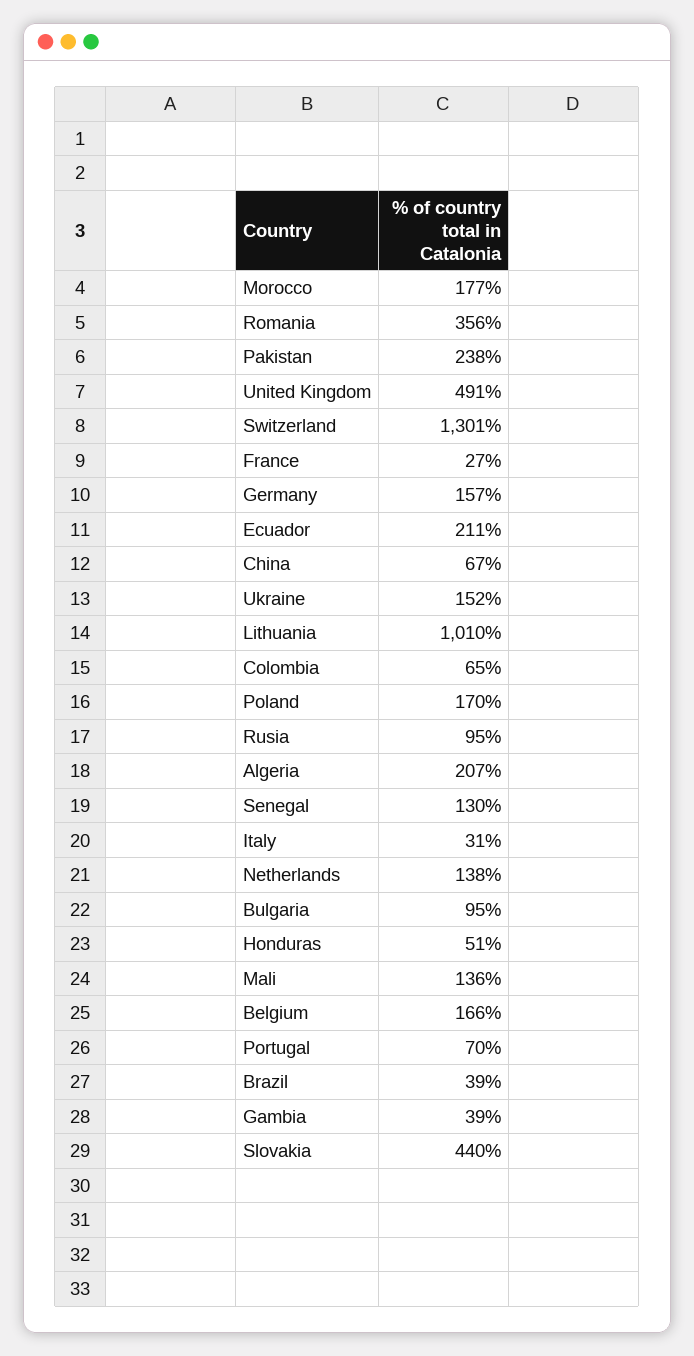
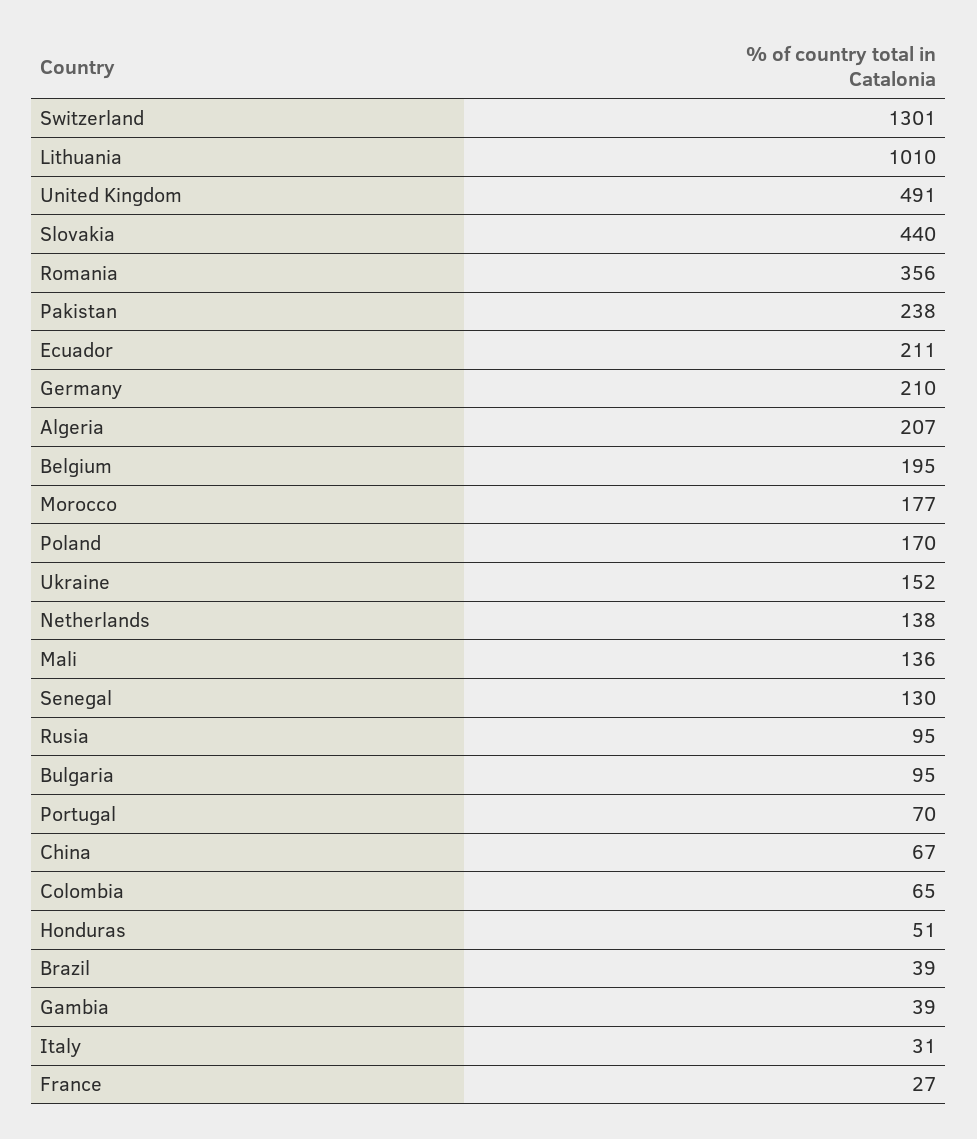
  {
    "Morocco": 177,
    "Romania": 356,
    "Pakistan": 238,
    "United Kingdom": 491,
    "Switzerland": 1301,
    "France": 27,
-   "Germany": 157,
+   "Germany": 210,
    "Ecuador": 211,
    "China": 67,
    "Ukraine": 152,
    "Lithuania": 1010,
    "Colombia": 65,
    "Poland": 170,
    "Rusia": 95,
    "Algeria": 207,
    "Senegal": 130,
    "Italy": 31,
    "Netherlands": 138,
    "Bulgaria": 95,
    "Honduras": 51,
    "Mali": 136,
-   "Belgium": 166,
+   "Belgium": 195,
    "Portugal": 70,
    "Brazil": 39,
    "Gambia": 39,
    "Slovakia": 440
  }

